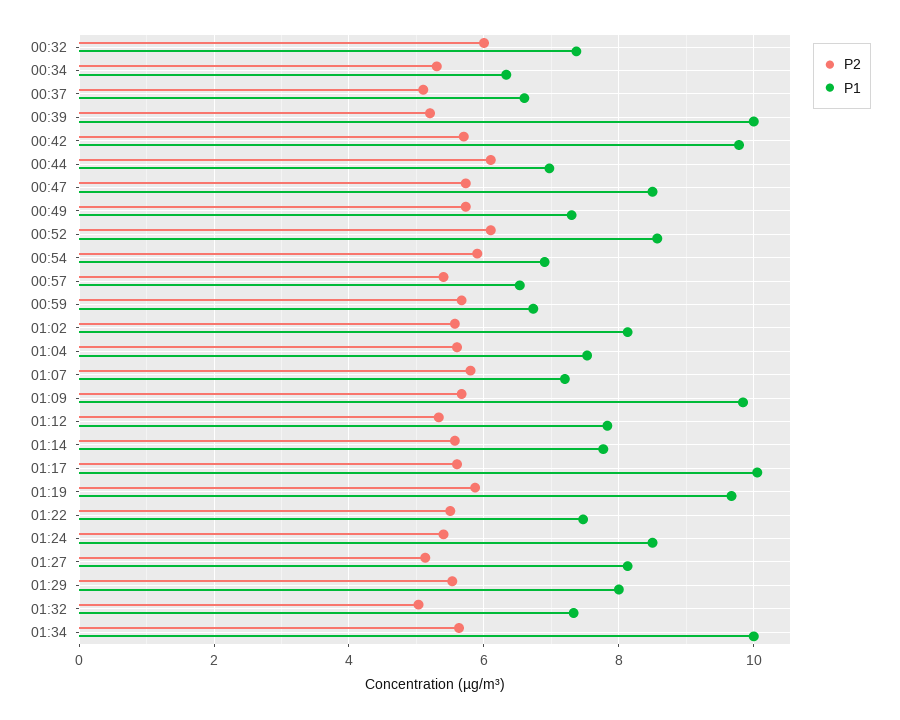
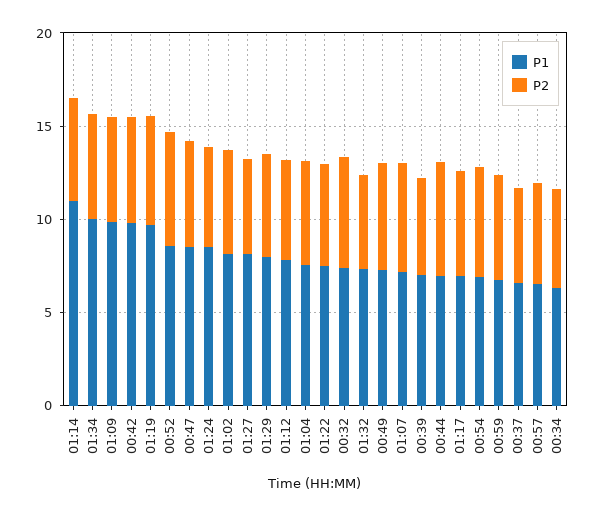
  {
    "P2": {
      "00:32": 6,
      "00:34": 5.4,
      "00:37": 5.2,
      "00:39": 5.2,
      "00:42": 5.8,
      "00:44": 6.2,
      "00:47": 5.8,
      "00:49": 5.8,
      "00:52": 6.2,
      "00:54": 6,
      "00:57": 5.4,
      "00:59": 5.6,
      "01:02": 5.6,
      "01:04": 5.6,
      "01:07": 5.8,
      "01:09": 5.6,
      "01:12": 5.4,
      "01:14": 5.6,
      "01:17": 5.6,
      "01:19": 5.8,
      "01:22": 5.6,
      "01:24": 5.4,
      "01:27": 5.2,
      "01:29": 5.6,
      "01:32": 5,
      "01:34": 5.6
    },
    "P1": {
      "00:32": 7.4,
      "00:34": 6.4,
      "00:37": 6.6,
-     "00:39": 10,
+     "00:39": 7,
      "00:42": 9.8,
      "00:44": 7,
      "00:47": 8.6,
      "00:49": 7.4,
      "00:52": 8.6,
      "00:54": 7,
      "00:57": 6.6,
      "00:59": 6.8,
      "01:02": 8.2,
      "01:04": 7.6,
      "01:07": 7.2,
      "01:09": 9.8,
      "01:12": 7.8,
-     "01:14": 7.8,
+     "01:14": 11,
-     "01:17": 10,
+     "01:17": 7,
      "01:19": 9.6,
      "01:22": 7.4,
      "01:24": 8.6,
      "01:27": 8.2,
      "01:29": 8,
      "01:32": 7.4,
      "01:34": 10
    }
  }

